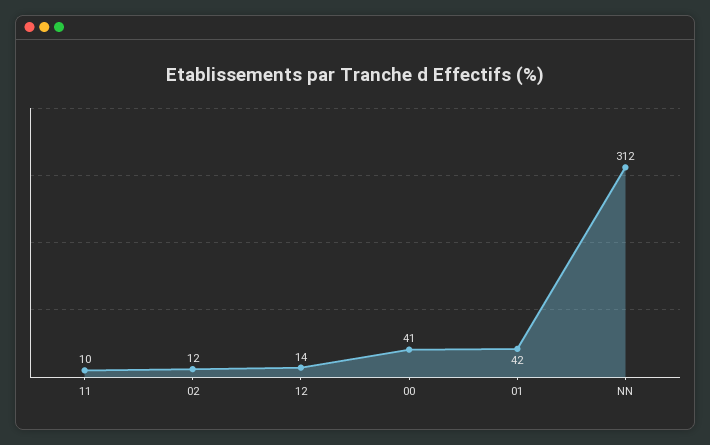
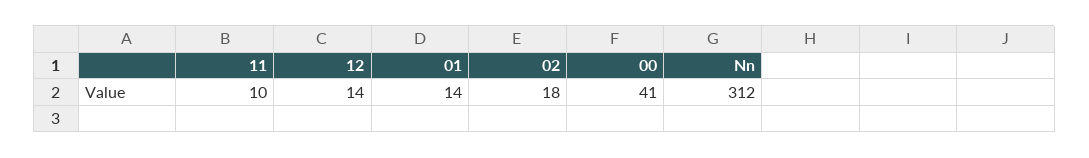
  {
    "11": 10,
-   "02": 12,
+   "02": 18,
    "12": 14,
    "00": 41,
-   "01": 42,
+   "01": 14,
    "NN": 312
  }

